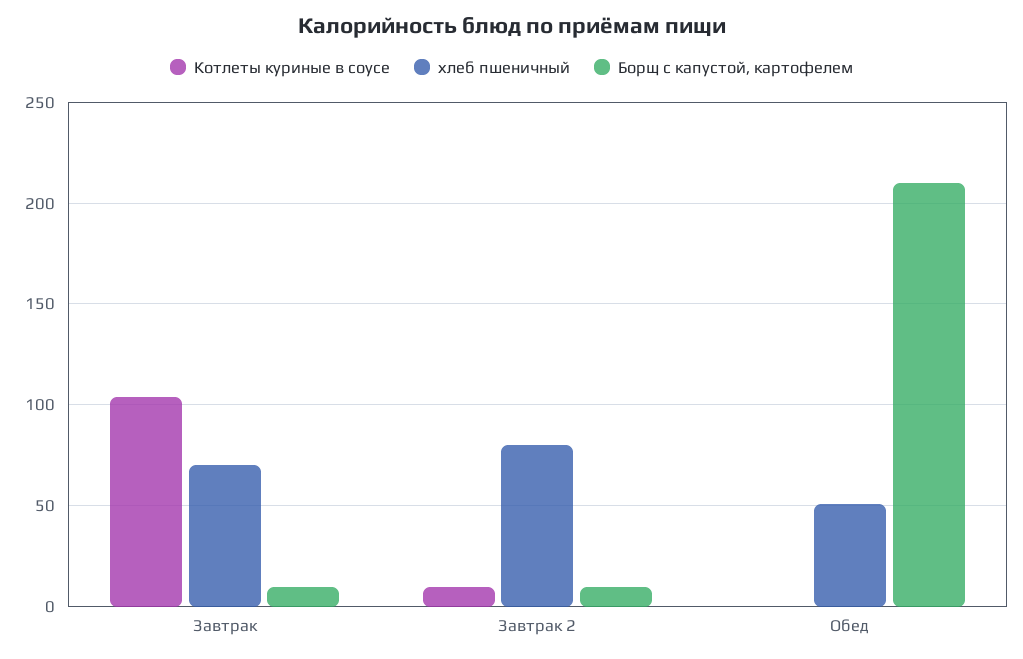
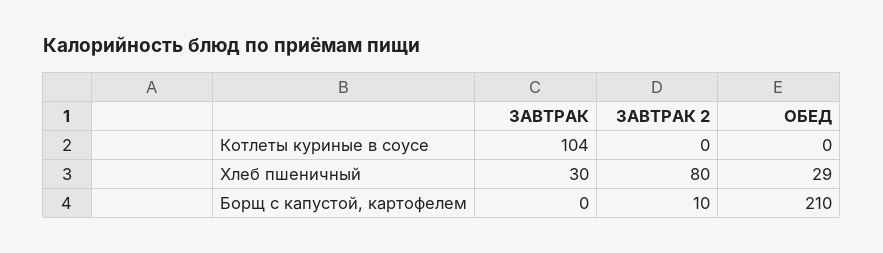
  {
    "Котлеты куриные в соусе": {
      "Завтрак": 104,
-     "Завтрак 2": 10,
+     "Завтрак 2": 0,
      "Обед": 0
    },
    "хлеб пшеничный": {
-     "Завтрак": 70,
+     "Завтрак": 30,
      "Завтрак 2": 80,
-     "Обед": 50
+     "Обед": 29
    },
    "Борщ с капустой, картофелем": {
-     "Завтрак": 10,
+     "Завтрак": 0,
      "Завтрак 2": 10,
      "Обед": 210
    }
  }

